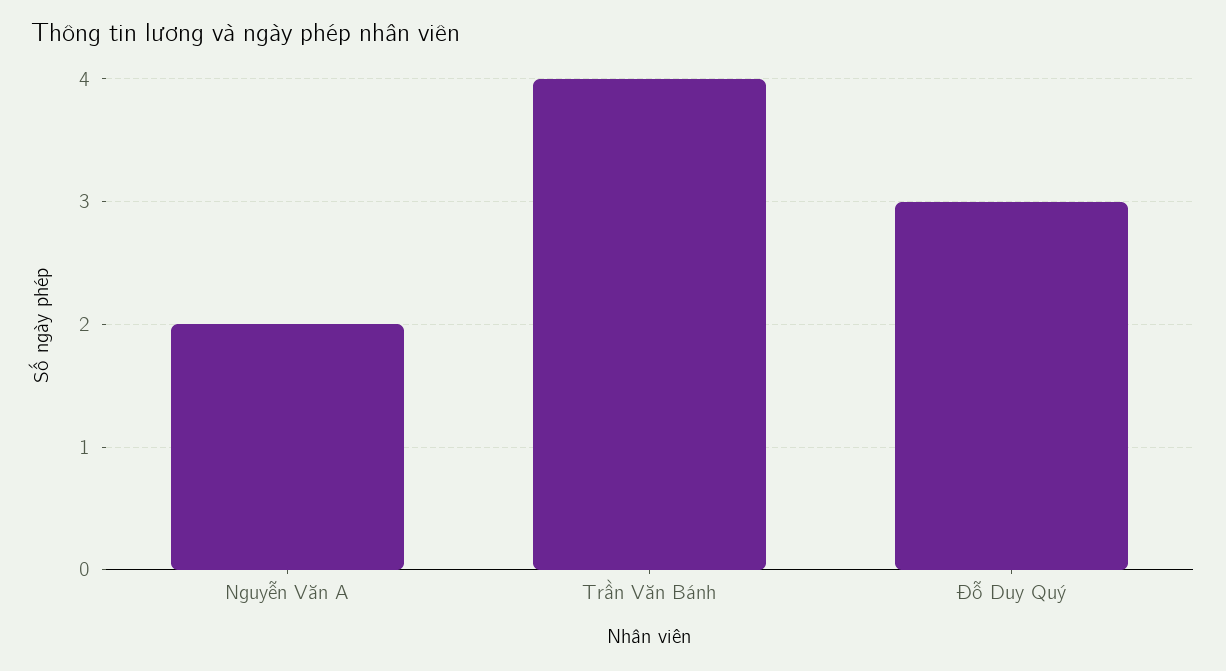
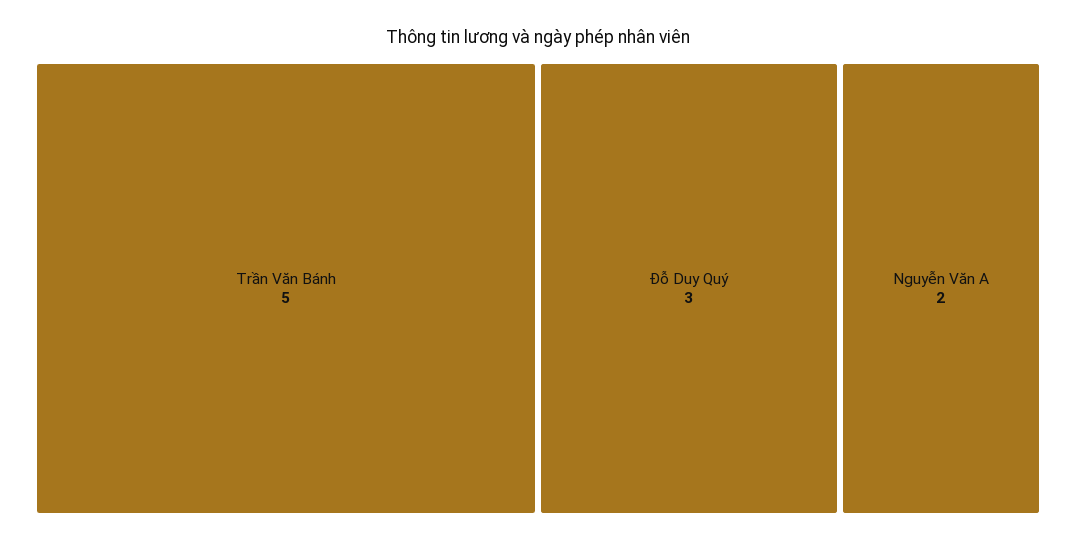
  {
    "Nguyễn Văn A": 2,
-   "Trần Văn Bánh": 4,
+   "Trần Văn Bánh": 5,
    "Đỗ Duy Quý": 3
  }

